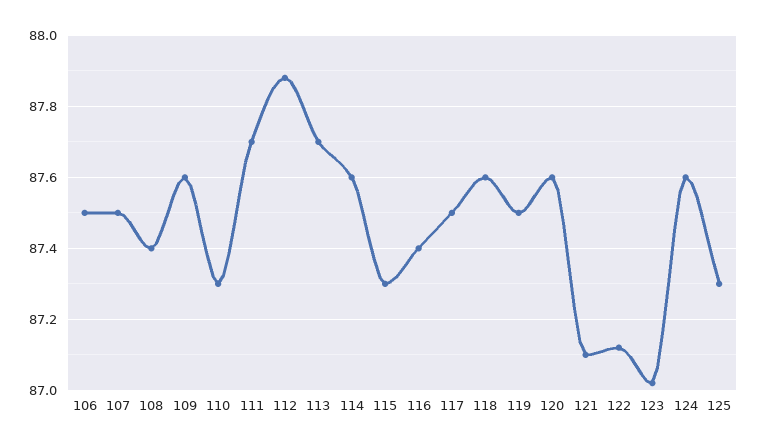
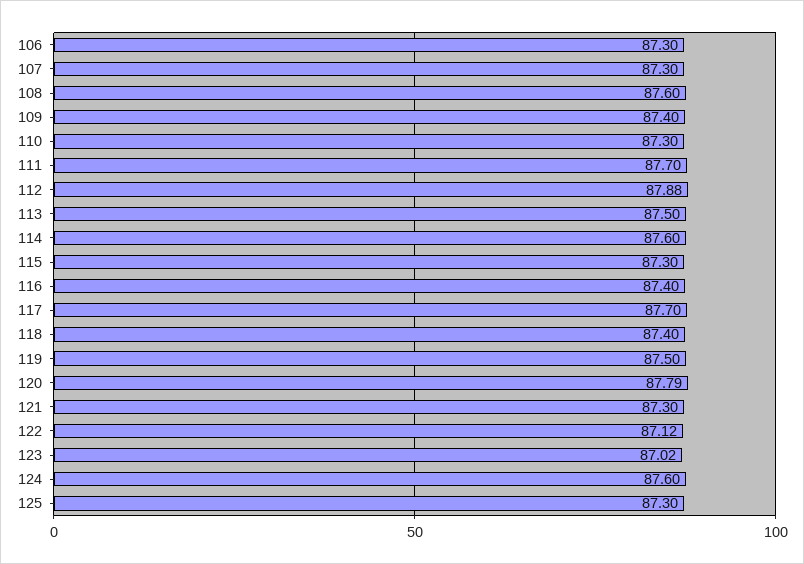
  {
-   "106": 87.5,
+   "106": 87.3,
-   "107": 87.5,
+   "107": 87.3,
-   "108": 87.4,
+   "108": 87.6,
-   "109": 87.6,
+   "109": 87.4,
    "110": 87.3,
    "111": 87.7,
    "112": 87.88,
-   "113": 87.7,
+   "113": 87.5,
    "114": 87.6,
    "115": 87.3,
    "116": 87.4,
-   "117": 87.5,
+   "117": 87.7,
-   "118": 87.6,
+   "118": 87.4,
    "119": 87.5,
-   "120": 87.6,
+   "120": 87.79,
-   "121": 87.1,
+   "121": 87.3,
    "122": 87.12,
    "123": 87.02,
    "124": 87.6,
    "125": 87.3
  }

